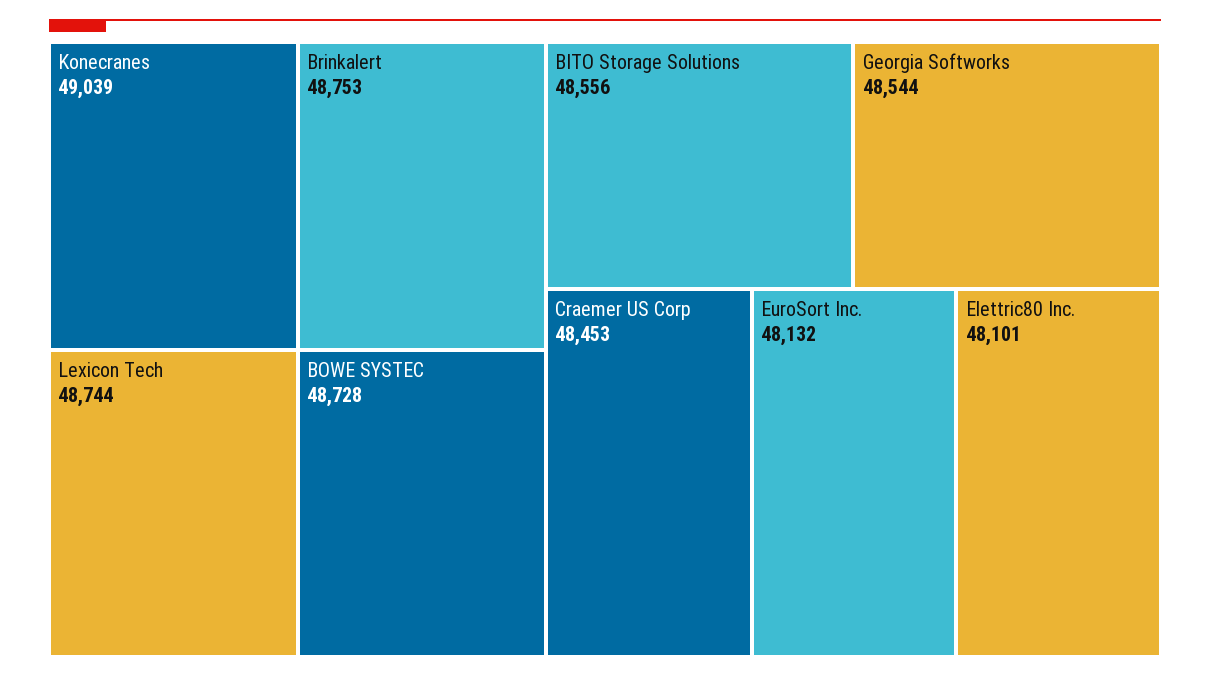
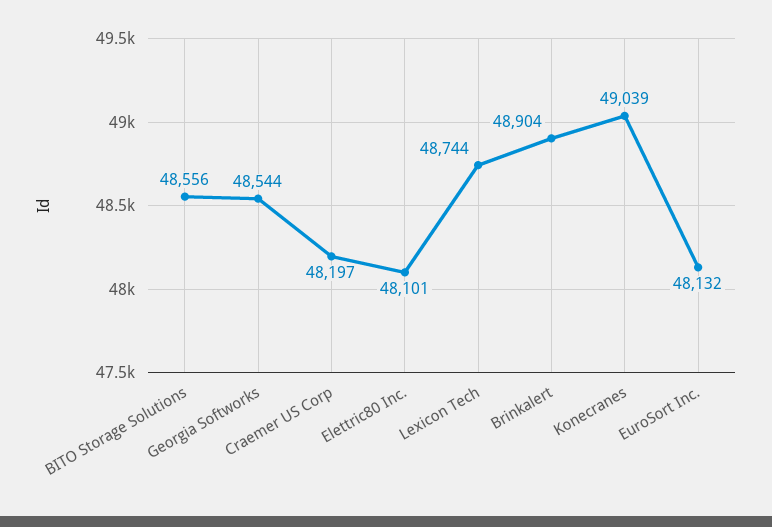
  {
    "Konecranes": 49039,
-   "Brinkalert": 48753,
+   "Brinkalert": 48904,
    "Lexicon Tech": 48744,
-   "BOWE SYSTEC": 48728,
    "BITO Storage Solutions": 48556,
    "Georgia Softworks": 48544,
-   "Craemer US Corp": 48453,
+   "Craemer US Corp": 48197,
    "EuroSort Inc.": 48132,
    "Elettric80 Inc.": 48101
  }

